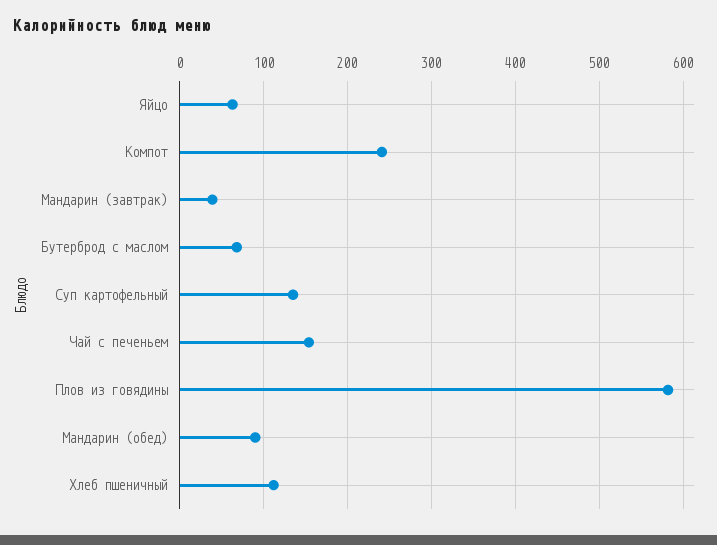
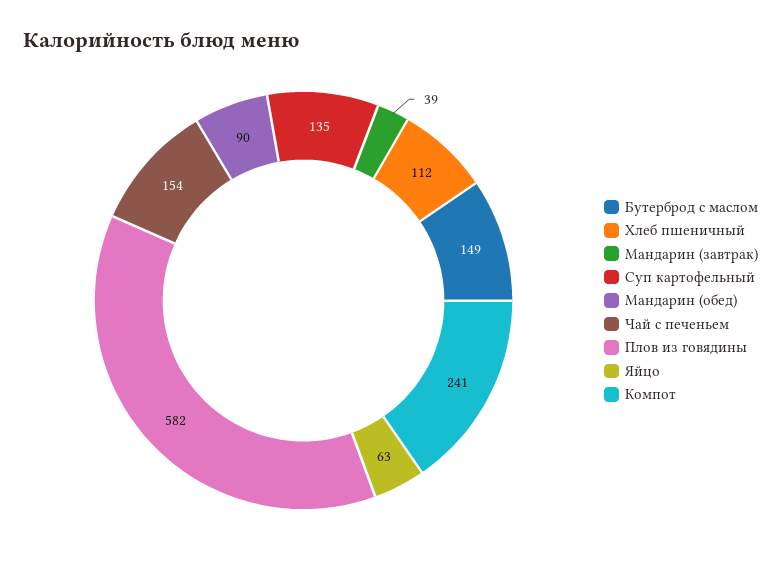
  {
    "Яйцо": 63,
    "Компот": 241,
    "Мандарин (завтрак)": 39,
-   "Бутерброд с маслом": 70,
+   "Бутерброд с маслом": 149,
    "Суп картофельный": 135,
    "Чай с печеньем": 154,
    "Плов из говядины": 582,
    "Мандарин (обед)": 90,
    "Хлеб пшеничный": 112
  }

